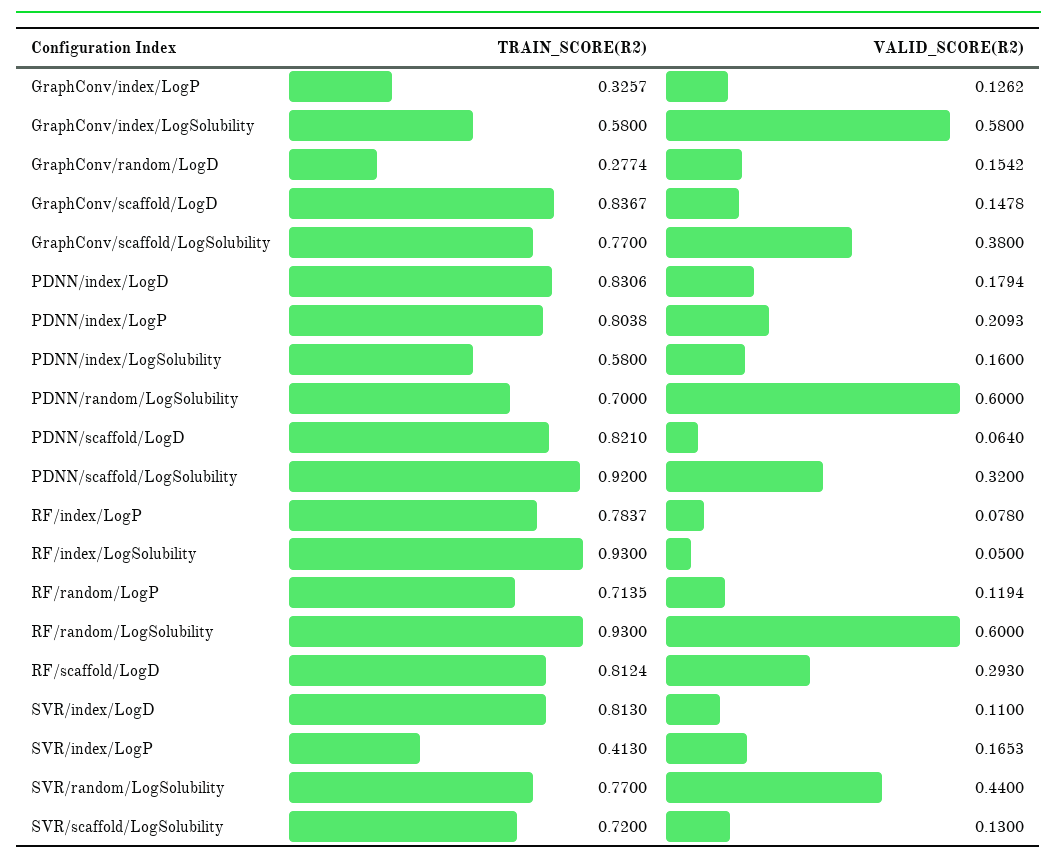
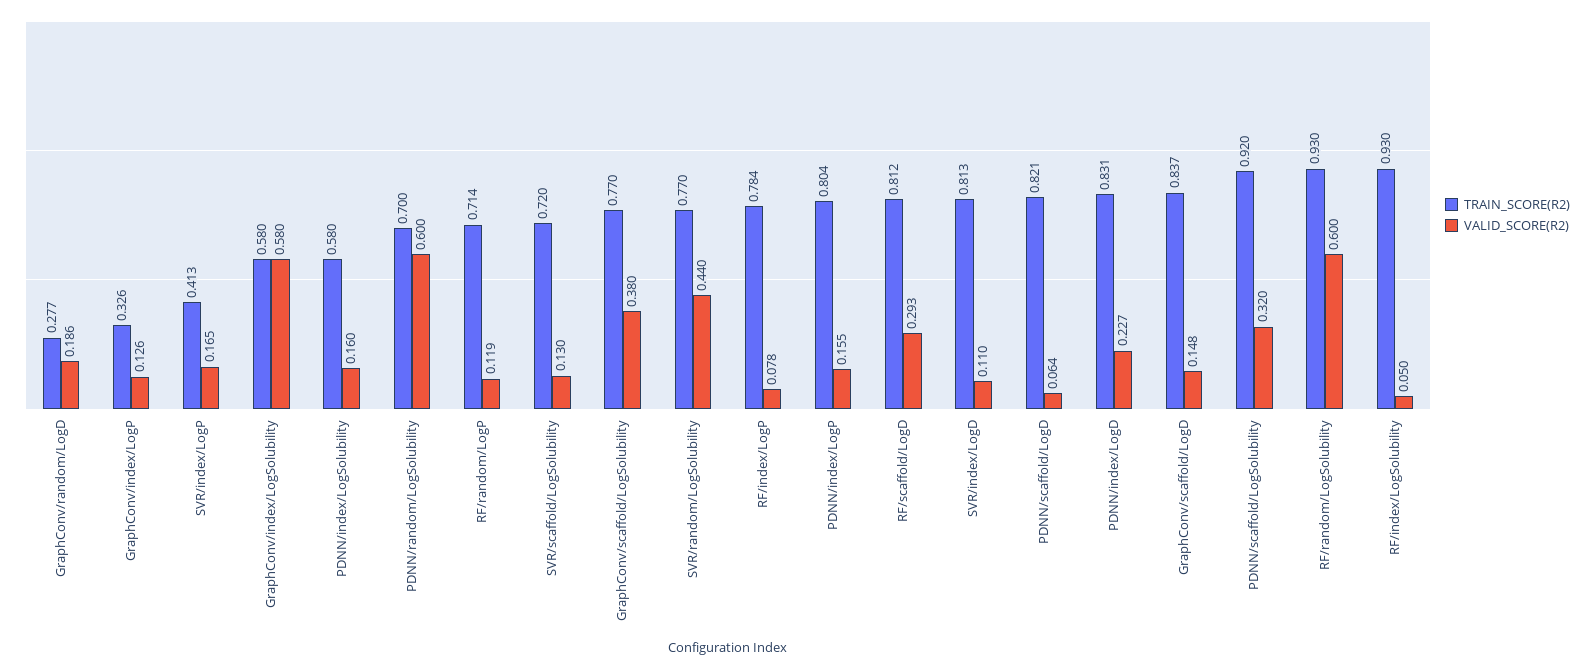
  {
    "TRAIN_SCORE(R2)": {
      "GraphConv/index/LogP": 0.3257,
      "GraphConv/index/LogSolubility": 0.58,
      "GraphConv/random/LogD": 0.2774,
      "GraphConv/scaffold/LogD": 0.8367,
      "GraphConv/scaffold/LogSolubility": 0.77,
      "PDNN/index/LogD": 0.8306,
      "PDNN/index/LogP": 0.8038,
      "PDNN/index/LogSolubility": 0.58,
      "PDNN/random/LogSolubility": 0.7,
      "PDNN/scaffold/LogD": 0.821,
      "PDNN/scaffold/LogSolubility": 0.92,
      "RF/index/LogP": 0.7837,
      "RF/index/LogSolubility": 0.93,
      "RF/random/LogP": 0.7135,
      "RF/random/LogSolubility": 0.93,
      "RF/scaffold/LogD": 0.8124,
      "SVR/index/LogD": 0.813,
      "SVR/index/LogP": 0.413,
      "SVR/random/LogSolubility": 0.77,
      "SVR/scaffold/LogSolubility": 0.72
    },
    "VALID_SCORE(R2)": {
      "GraphConv/index/LogP": 0.1262,
      "GraphConv/index/LogSolubility": 0.58,
-     "GraphConv/random/LogD": 0.1542,
+     "GraphConv/random/LogD": 0.186,
      "GraphConv/scaffold/LogD": 0.1478,
      "GraphConv/scaffold/LogSolubility": 0.38,
-     "PDNN/index/LogD": 0.1794,
+     "PDNN/index/LogD": 0.227,
-     "PDNN/index/LogP": 0.2093,
+     "PDNN/index/LogP": 0.155,
      "PDNN/index/LogSolubility": 0.16,
      "PDNN/random/LogSolubility": 0.6,
      "PDNN/scaffold/LogD": 0.064,
      "PDNN/scaffold/LogSolubility": 0.32,
      "RF/index/LogP": 0.078,
      "RF/index/LogSolubility": 0.05,
      "RF/random/LogP": 0.1194,
      "RF/random/LogSolubility": 0.6,
      "RF/scaffold/LogD": 0.293,
      "SVR/index/LogD": 0.11,
      "SVR/index/LogP": 0.1653,
      "SVR/random/LogSolubility": 0.44,
      "SVR/scaffold/LogSolubility": 0.13
    }
  }

